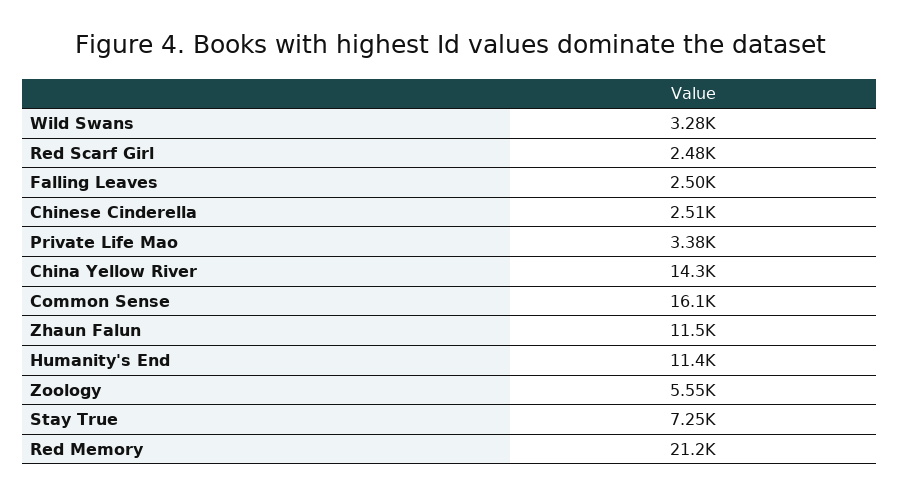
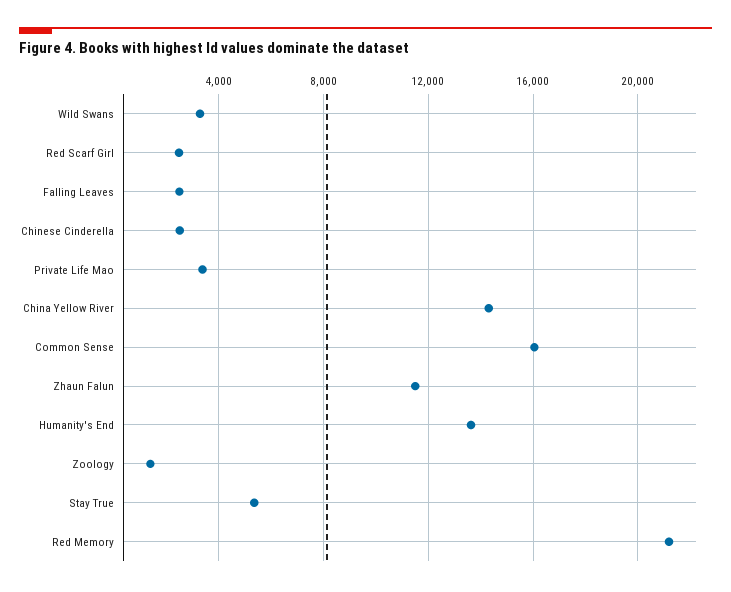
  {
    "Wild Swans": 3280,
    "Red Scarf Girl": 2480,
    "Falling Leaves": 2500,
    "Chinese Cinderella": 2510,
    "Private Life Mao": 3380,
    "China Yellow River": 14300,
    "Common Sense": 16100,
    "Zhaun Falun": 11500,
-   "Humanity's End": 11400,
+   "Humanity's End": 13500,
-   "Zoology": 5550,
+   "Zoology": 1500,
-   "Stay True": 7250,
+   "Stay True": 5500,
    "Red Memory": 21200
  }

